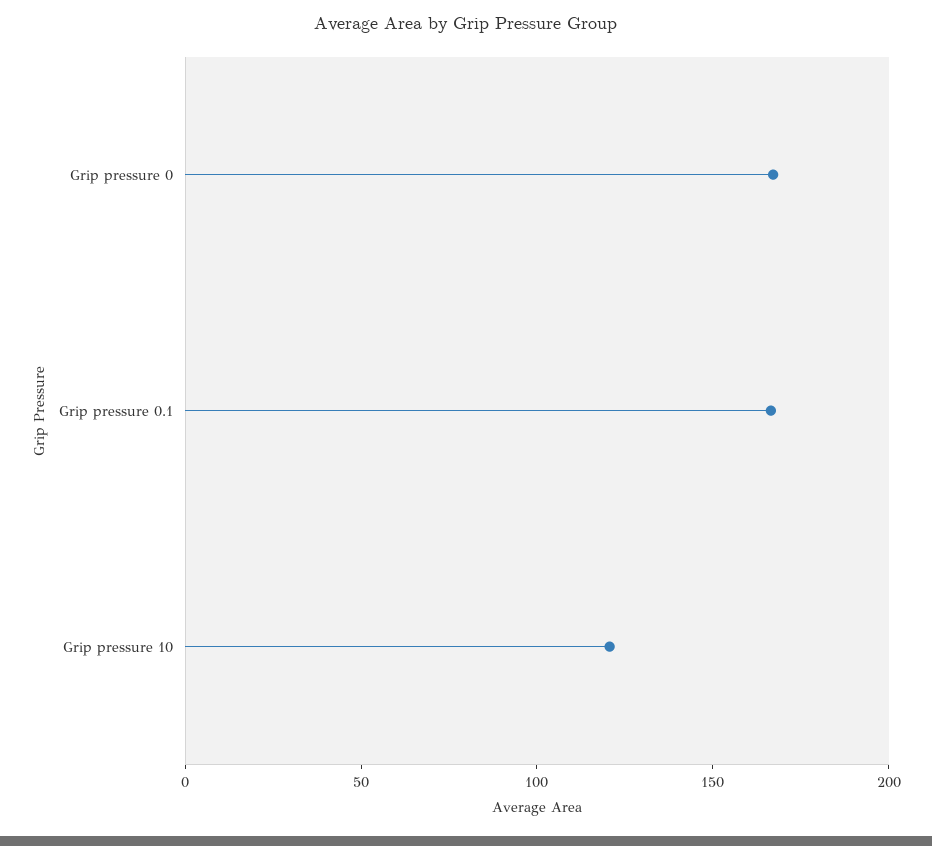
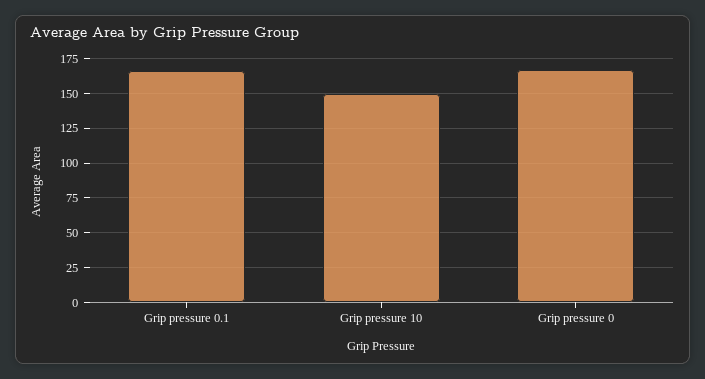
  {
    "Grip pressure 0": 165,
    "Grip pressure 0.1": 165,
-   "Grip pressure 10": 120
+   "Grip pressure 10": 150
  }

